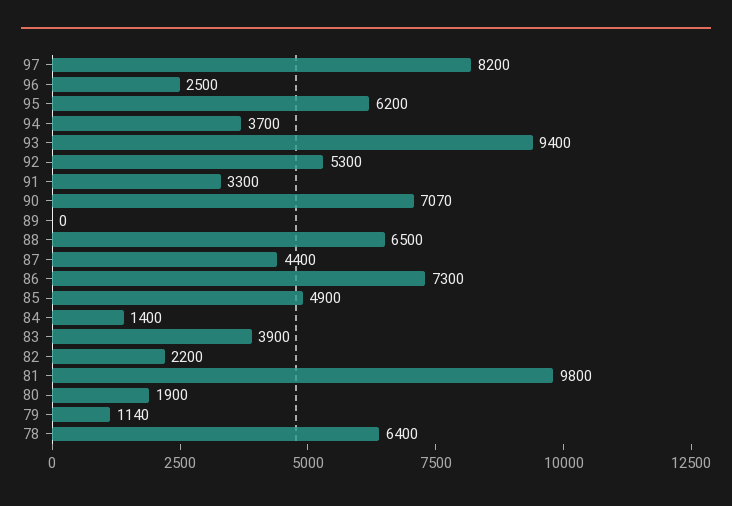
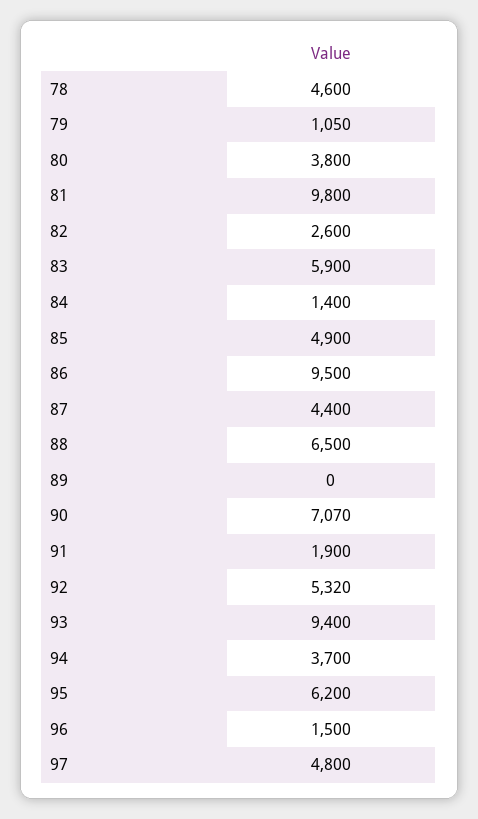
  {
-   "97": 8200,
+   "97": 4800,
-   "96": 2500,
+   "96": 1500,
    "95": 6200,
    "94": 3700,
    "93": 9400,
-   "92": 5300,
+   "92": 5320,
-   "91": 3300,
+   "91": 1900,
    "90": 7070,
    "89": 0,
    "88": 6500,
    "87": 4400,
-   "86": 7300,
+   "86": 9500,
    "85": 4900,
    "84": 1400,
-   "83": 3900,
+   "83": 5900,
-   "82": 2200,
+   "82": 2600,
    "81": 9800,
-   "80": 1900,
+   "80": 3800,
-   "79": 1140,
+   "79": 1050,
-   "78": 6400
+   "78": 4600
  }

